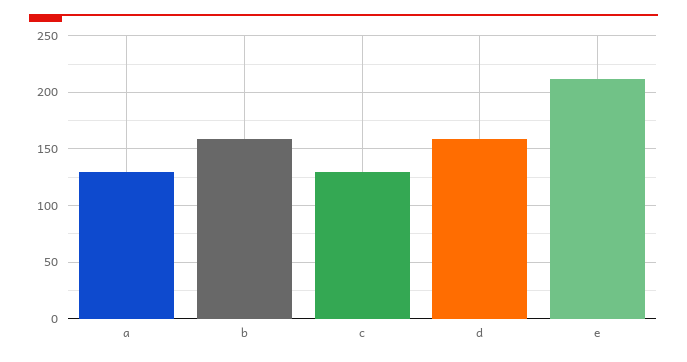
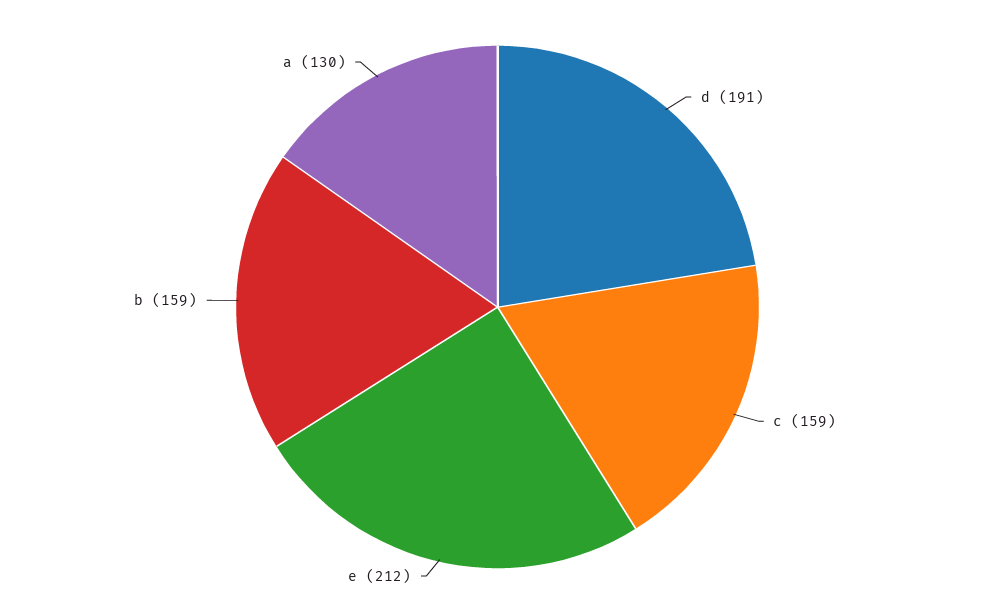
  {
    "a": 130,
    "b": 159,
-   "c": 130,
+   "c": 159,
-   "d": 160,
+   "d": 191,
    "e": 212
  }

